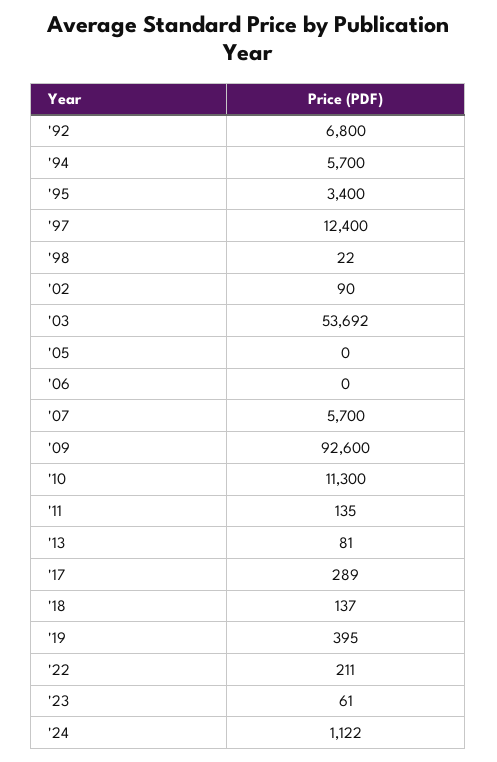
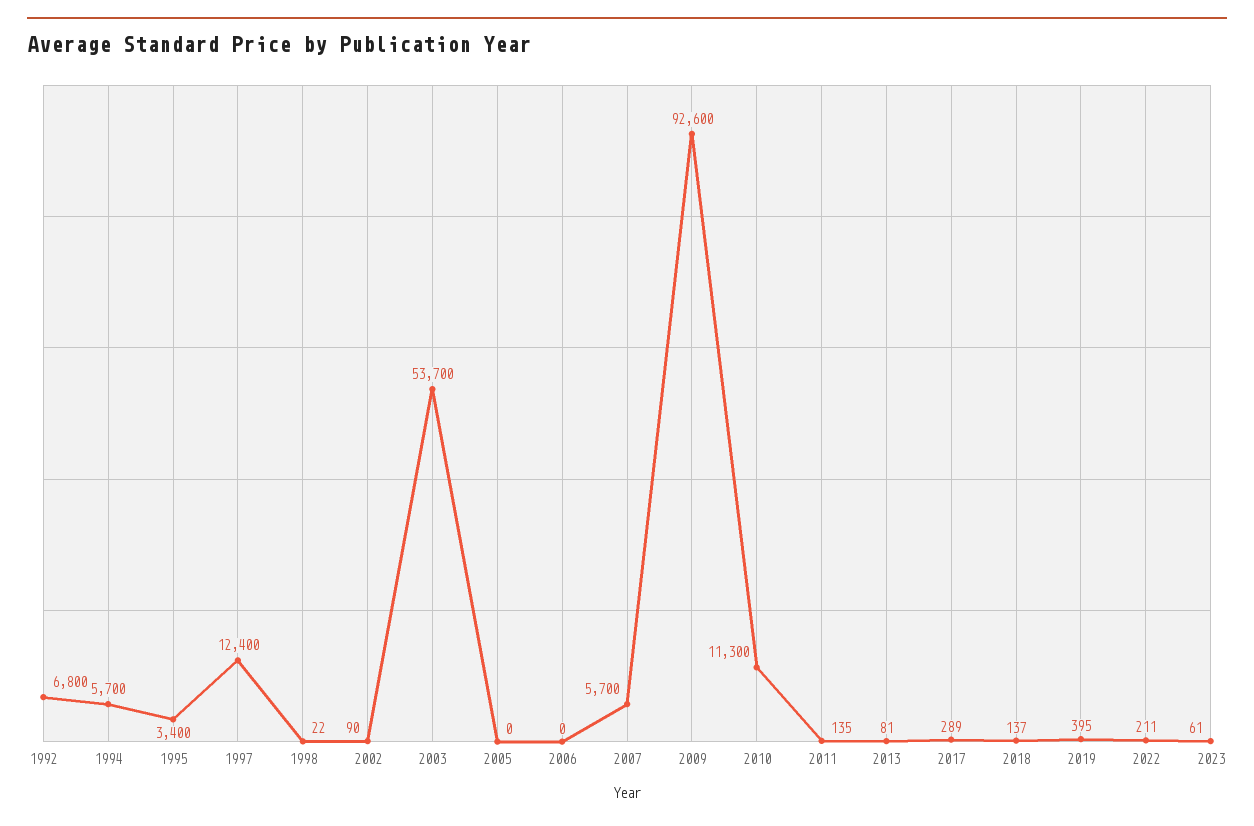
  {
    "'92": 6800,
    "'94": 5700,
    "'95": 3400,
    "'97": 12400,
    "'98": 22,
    "'02": 90,
-   "'03": 53692,
+   "'03": 53700,
    "'05": 0,
    "'06": 0,
    "'07": 5700,
    "'09": 92600,
    "'10": 11300,
    "'11": 135,
    "'13": 81,
    "'17": 289,
    "'18": 137,
    "'19": 395,
    "'22": 211,
-   "'23": 61,
+   "'23": 61
-   "'24": 1122
  }

